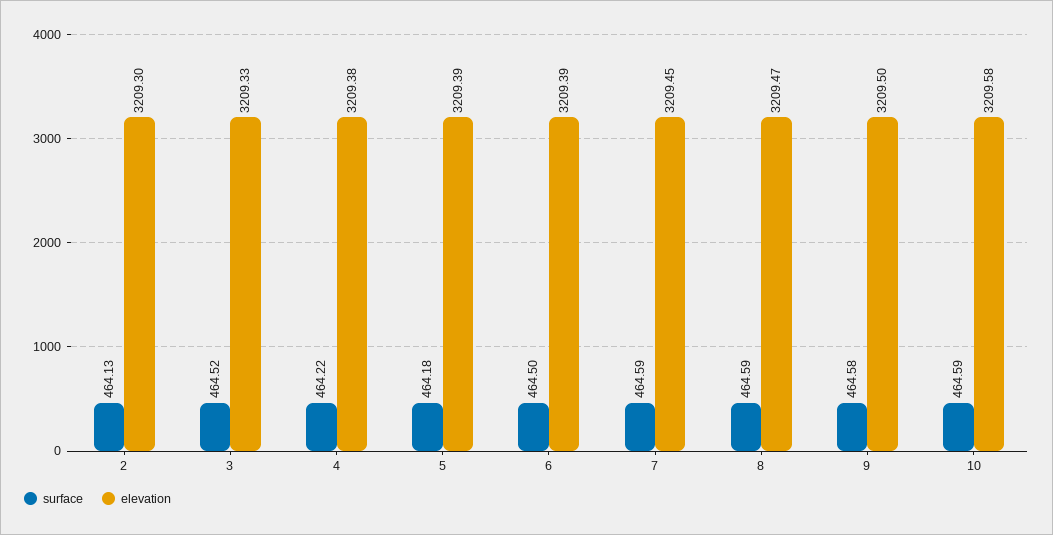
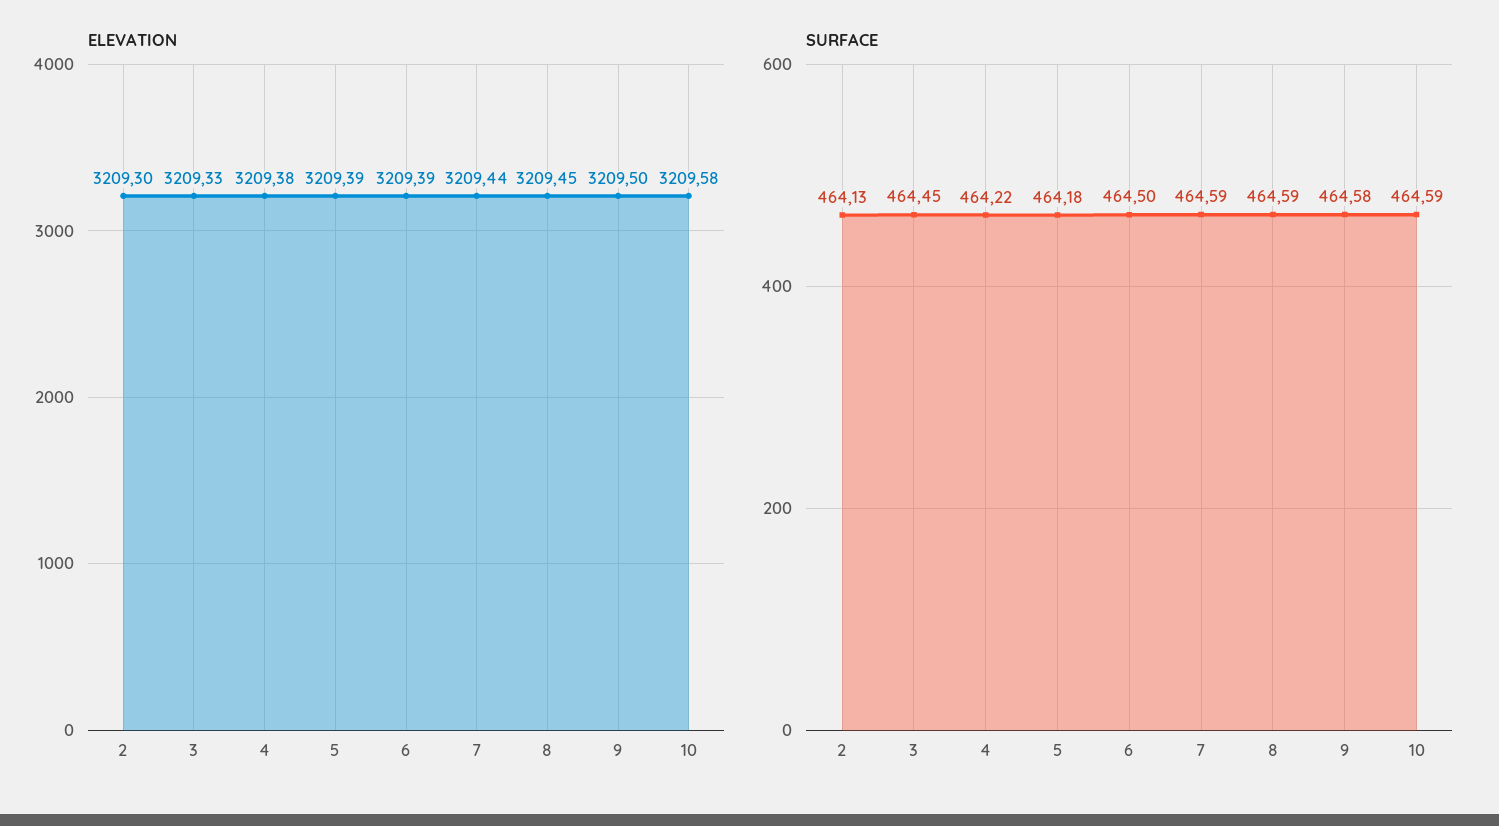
  {
    "surface": {
      "2": 464.13,
-     "3": 464.52,
+     "3": 464.45,
      "4": 464.22,
      "5": 464.18,
      "6": 464.5,
      "7": 464.59,
      "8": 464.59,
      "9": 464.58,
      "10": 464.59
    },
    "elevation": {
      "2": 3209.3,
      "3": 3209.33,
      "4": 3209.38,
      "5": 3209.39,
      "6": 3209.39,
-     "7": 3209.45,
+     "7": 3209.44,
-     "8": 3209.47,
+     "8": 3209.45,
      "9": 3209.5,
      "10": 3209.58
    }
  }

